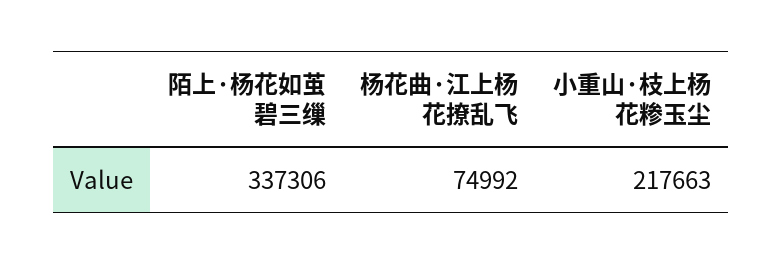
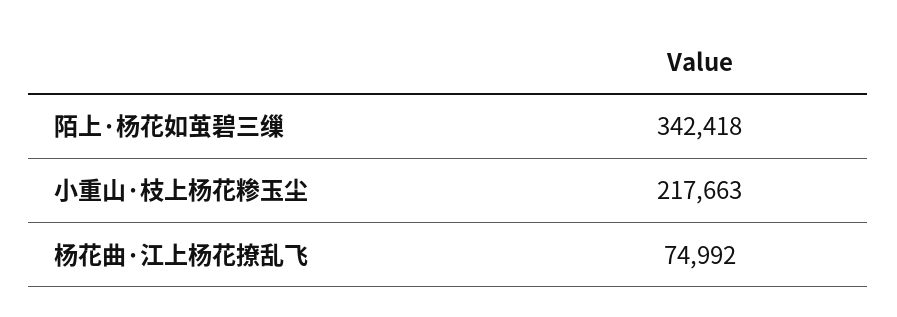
  {
-   "陌上·杨花如茧碧三缫": 337306,
+   "陌上·杨花如茧碧三缫": 342418,
    "杨花曲·江上杨花撩乱飞": 74992,
    "小重山·枝上杨花糁玉尘": 217663
  }

